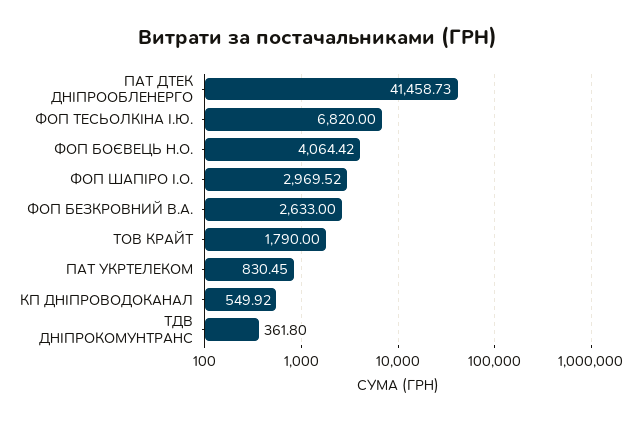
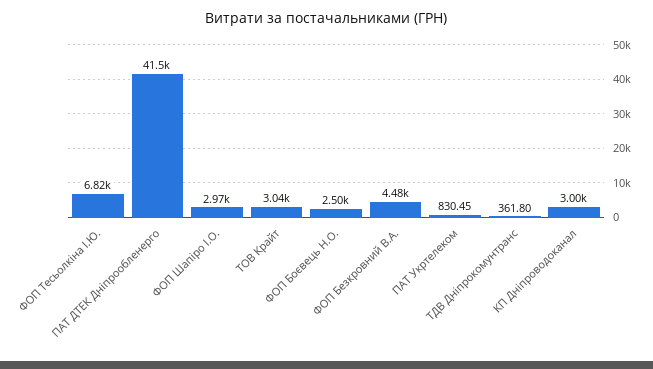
  {
    "ПАТ ДТЕК ДНІПРООБЛЕНЕРГО": 41458.73,
    "ФОП ТЕСЬОЛКІНА І.Ю.": 6820,
-   "ФОП БОЄВЕЦЬ Н.О.": 4064.42,
+   "ФОП БОЄВЕЦЬ Н.О.": 2500,
    "ФОП ШАПІРО І.О.": 2969.52,
-   "ФОП БЕЗКРОВНИЙ В.А.": 2633,
+   "ФОП БЕЗКРОВНИЙ В.А.": 4480,
-   "ТОВ КРАЙТ": 1790,
+   "ТОВ КРАЙТ": 3040,
    "ПАТ УКРТЕЛЕКОМ": 830.45,
-   "КП ДНІПРОВОДОКАНАЛ": 549.92,
+   "КП ДНІПРОВОДОКАНАЛ": 3000,
    "ТДВ ДНІПРОКОМУНТРАНС": 361.8
  }

